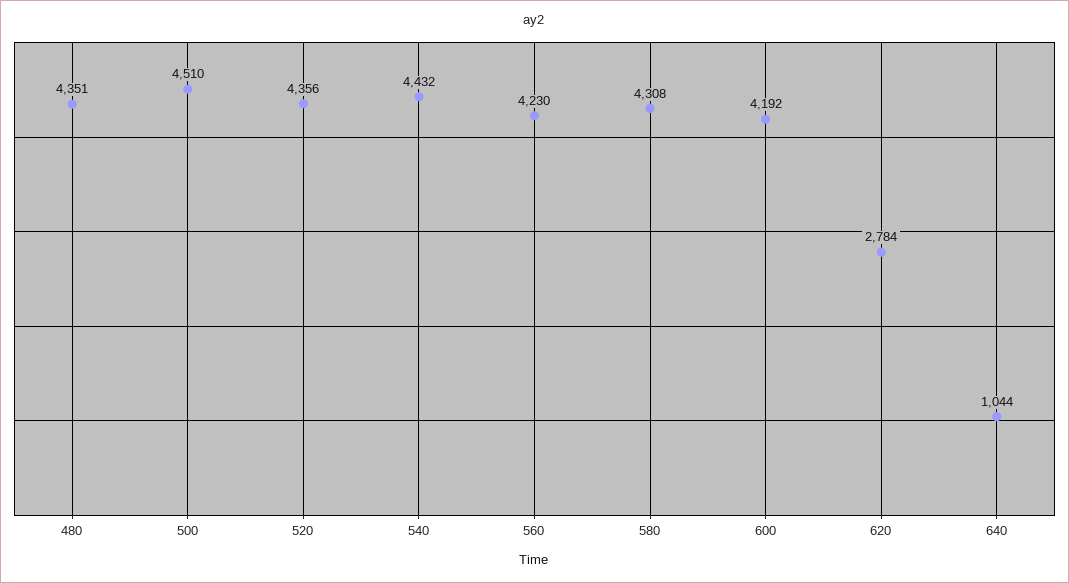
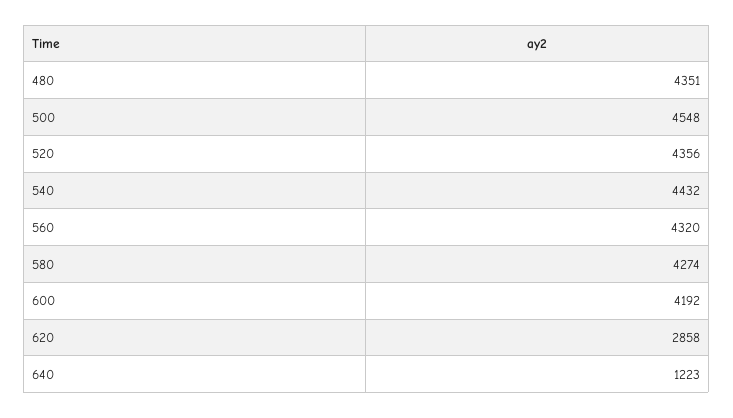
  {
    "480": 4351,
-   "500": 4510,
+   "500": 4548,
    "520": 4356,
    "540": 4432,
-   "560": 4230,
+   "560": 4320,
-   "580": 4308,
+   "580": 4274,
    "600": 4192,
-   "620": 2784,
+   "620": 2858,
-   "640": 1044
+   "640": 1223
  }

